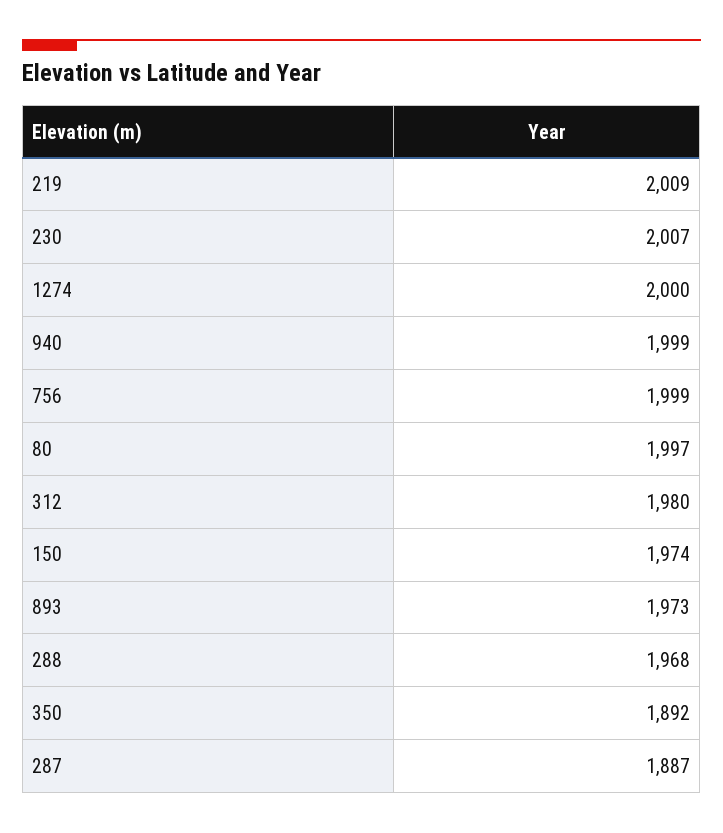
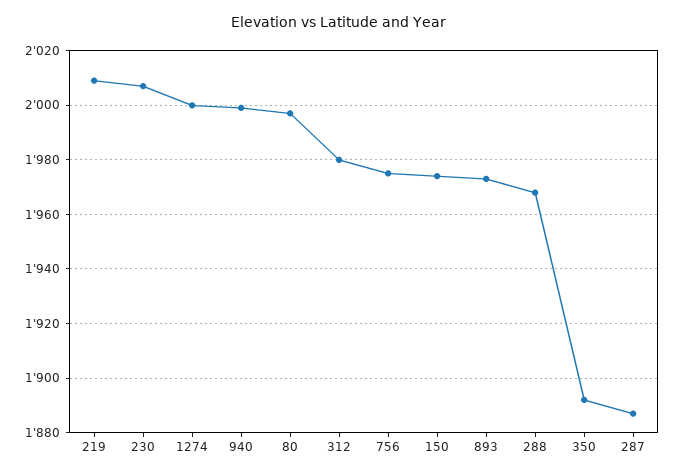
  {
    "219": 2009,
    "230": 2007,
    "1274": 2000,
    "940": 1999,
-   "756": 1999,
+   "756": 1975,
    "80": 1997,
    "312": 1980,
    "150": 1974,
    "893": 1973,
    "288": 1968,
    "350": 1892,
    "287": 1887
  }

